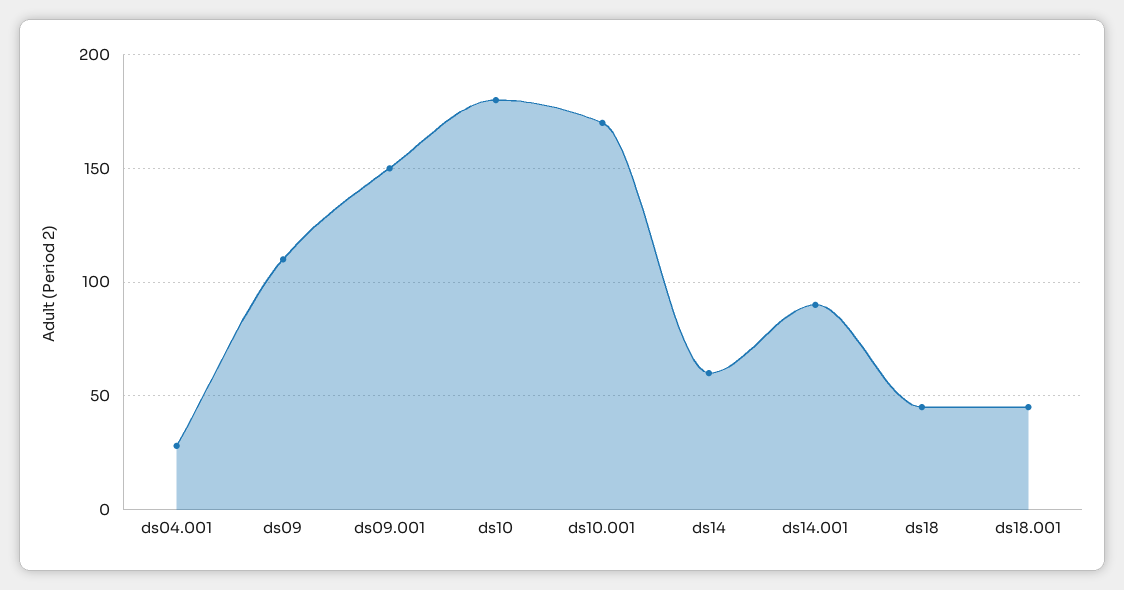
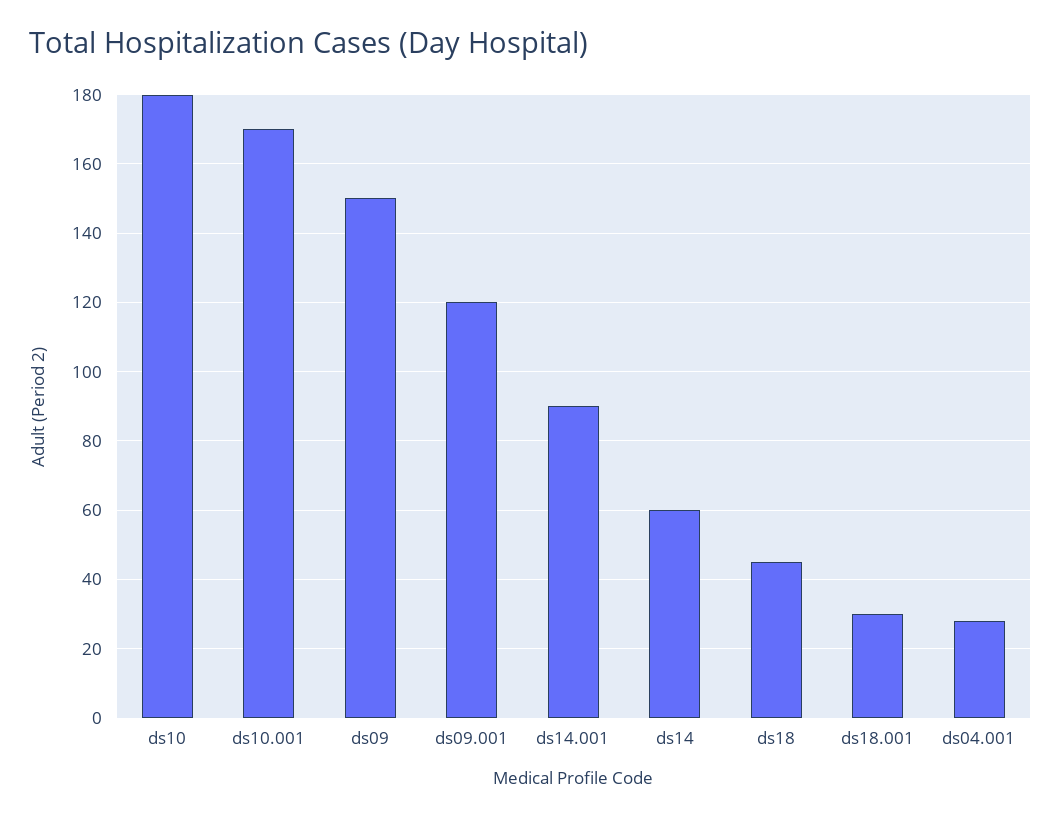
  {
    "ds04.001": 30,
-   "ds09": 110,
+   "ds09": 150,
-   "ds09.001": 150,
+   "ds09.001": 120,
    "ds10": 180,
    "ds10.001": 170,
    "ds14": 60,
    "ds14.001": 90,
    "ds18": 45,
-   "ds18.001": 45
+   "ds18.001": 30
  }

